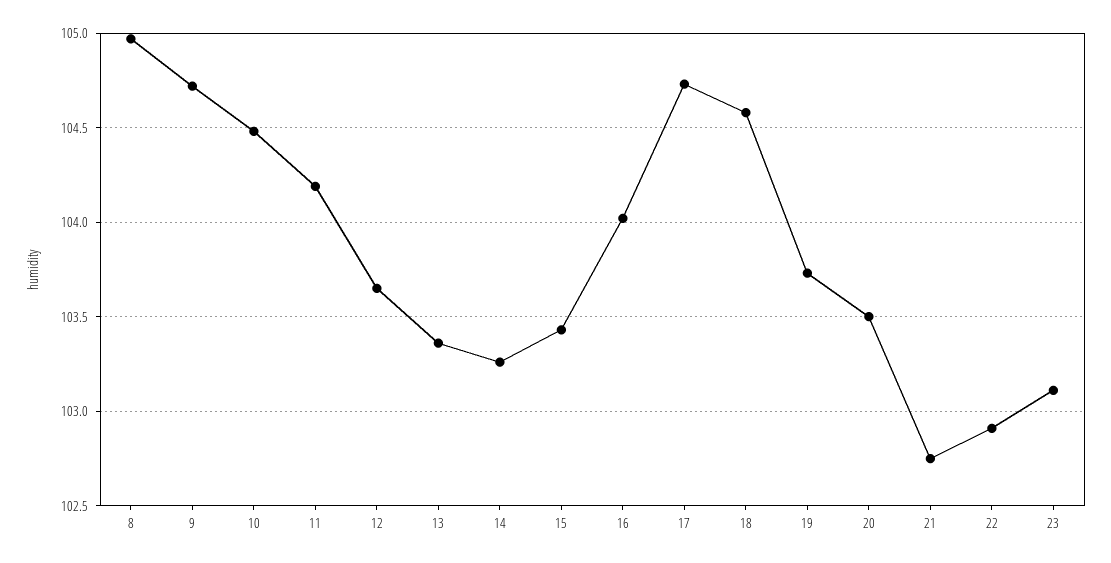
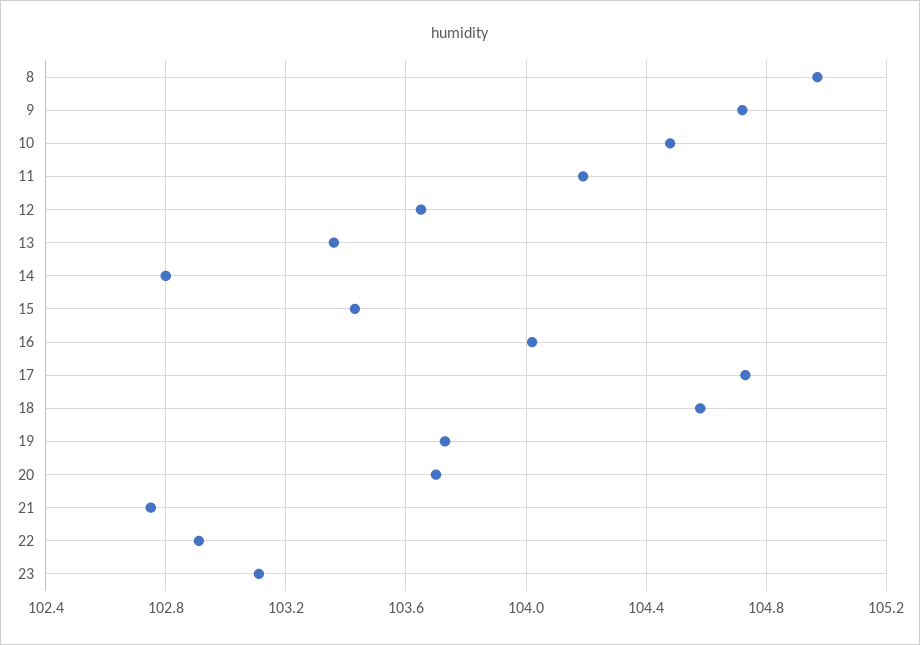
  {
    "8": 104.95,
    "9": 104.7,
    "10": 104.5,
    "11": 104.2,
    "12": 103.65,
    "13": 103.35,
-   "14": 103.25,
+   "14": 102.8,
    "15": 103.45,
    "16": 104,
    "17": 104.75,
    "18": 104.6,
    "19": 103.75,
-   "20": 103.5,
+   "20": 103.7,
    "21": 102.75,
    "22": 102.9,
    "23": 103.1
  }

